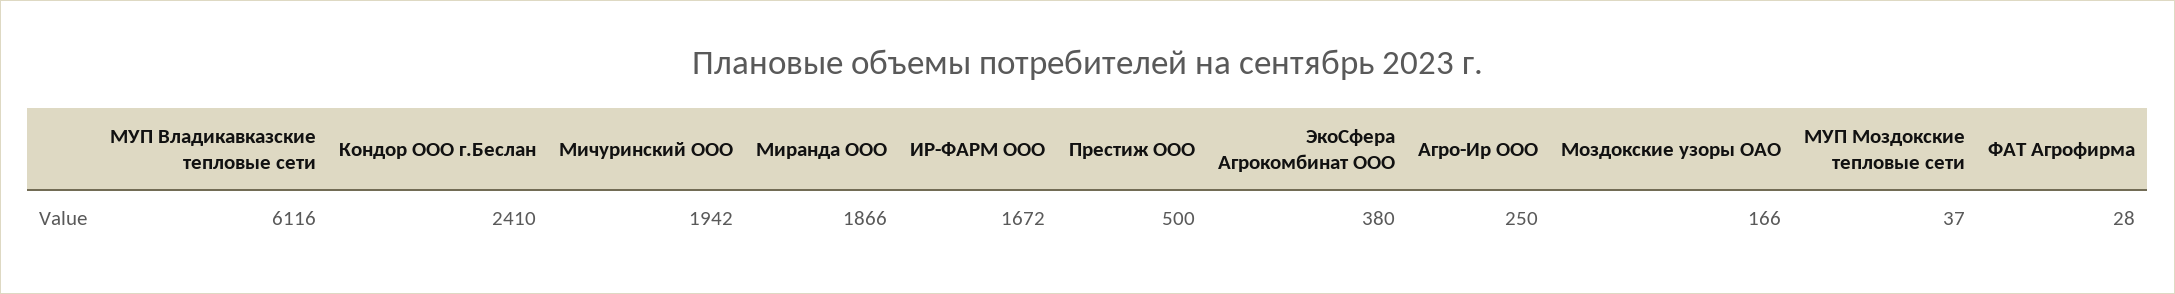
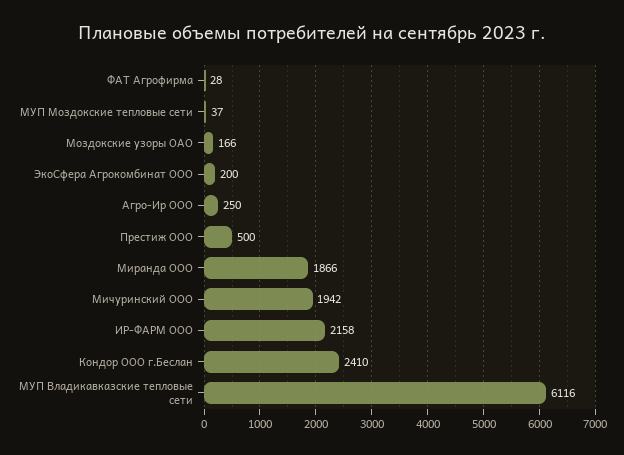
  {
    "МУП Владикавказские тепловые сети": 6116,
    "Кондор ООО г.Беслан": 2410,
    "Мичуринский ООО": 1942,
    "Миранда ООО": 1866,
-   "ИР-ФАРМ ООО": 1672,
+   "ИР-ФАРМ ООО": 2158,
    "Престиж ООО": 500,
-   "ЭкоСфера Агрокомбинат ООО": 380,
+   "ЭкоСфера Агрокомбинат ООО": 200,
    "Агро-Ир ООО": 250,
    "Моздокские узоры ОАО": 166,
    "МУП Моздокские тепловые сети": 37,
    "ФАТ Агрофирма": 28
  }

